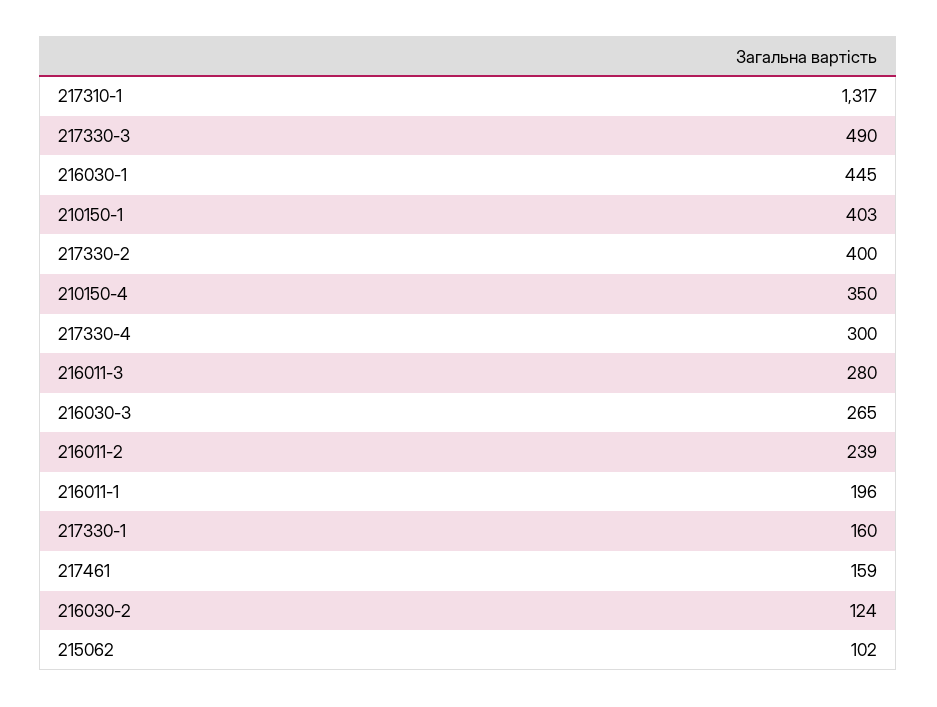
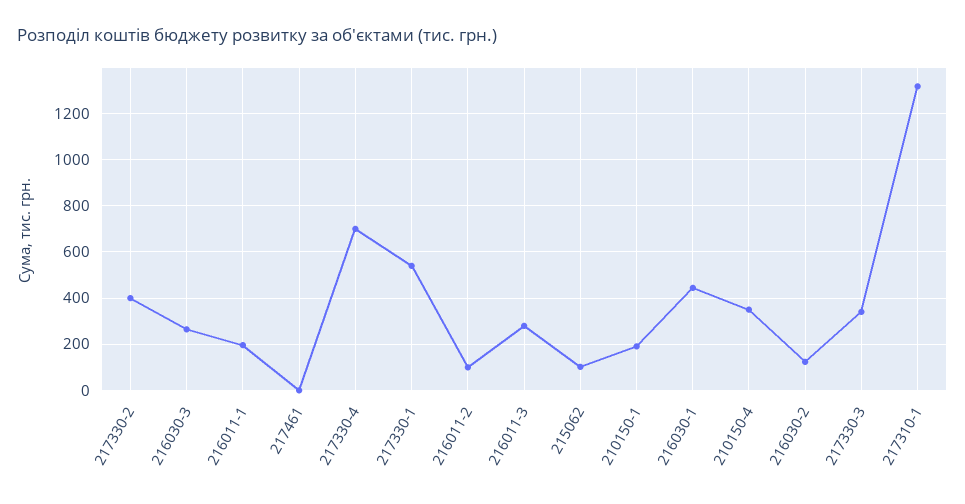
  {
    "217310-1": 1317,
-   "217330-3": 490,
+   "217330-3": 350,
    "216030-1": 445,
-   "210150-1": 403,
+   "210150-1": 200,
    "217330-2": 400,
    "210150-4": 350,
-   "217330-4": 300,
+   "217330-4": 700,
    "216011-3": 280,
    "216030-3": 265,
-   "216011-2": 239,
+   "216011-2": 100,
    "216011-1": 196,
-   "217330-1": 160,
+   "217330-1": 550,
-   "217461": 159,
+   "217461": 0,
    "216030-2": 124,
    "215062": 102
  }

